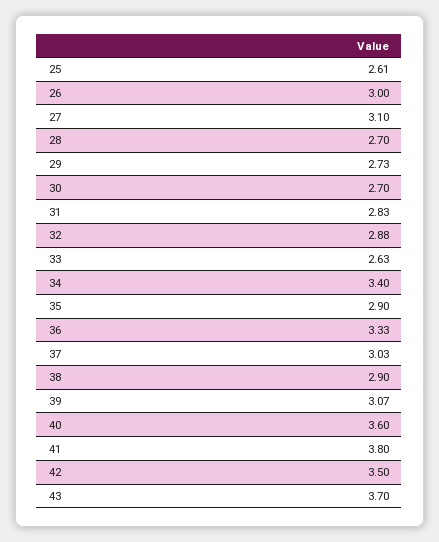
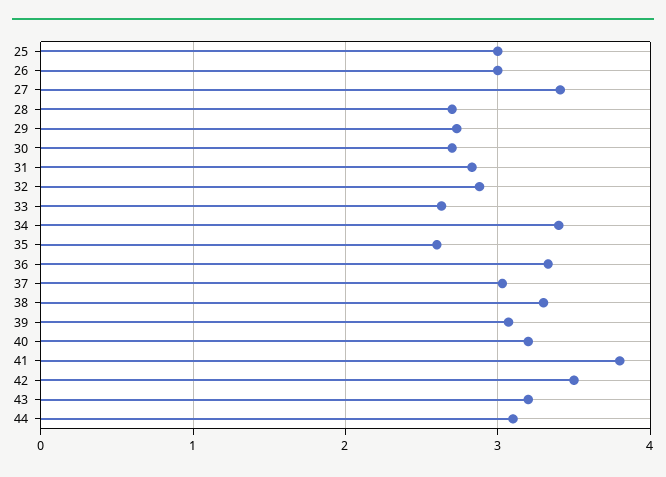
  {
-   "25": 2.61,
+   "25": 3,
    "26": 3,
-   "27": 3.1,
+   "27": 3.4,
    "28": 2.7,
    "29": 2.73,
    "30": 2.7,
    "31": 2.83,
    "32": 2.88,
    "33": 2.63,
    "34": 3.4,
-   "35": 2.9,
+   "35": 2.6,
    "36": 3.33,
    "37": 3.03,
-   "38": 2.9,
+   "38": 3.3,
    "39": 3.07,
-   "40": 3.6,
+   "40": 3.2,
    "41": 3.8,
    "42": 3.5,
-   "43": 3.7
+   "43": 3.2,
+   "44": 3.1
  }

